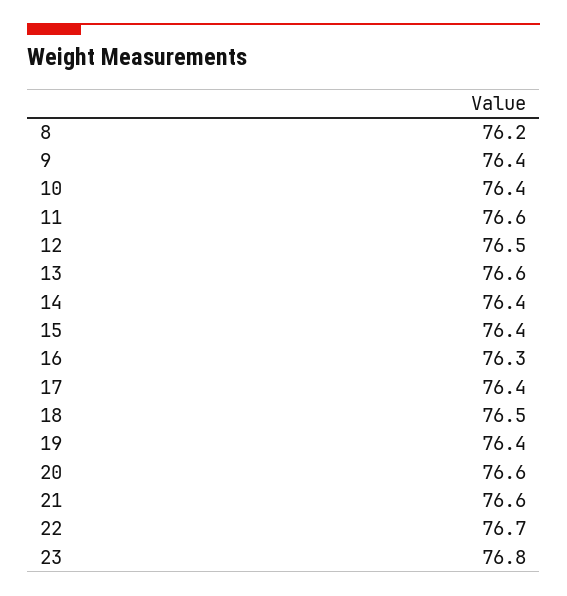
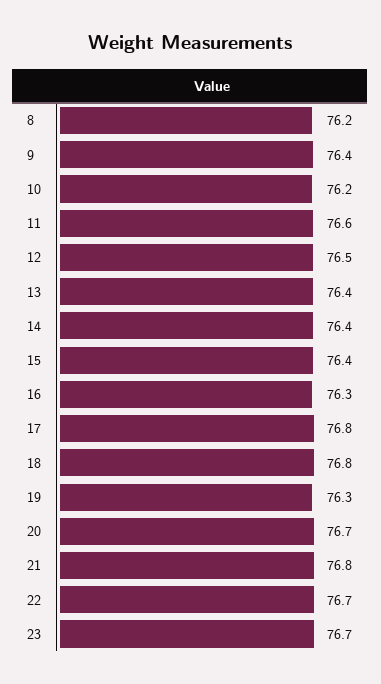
  {
    "8": 76.2,
    "9": 76.4,
-   "10": 76.4,
+   "10": 76.2,
    "11": 76.6,
    "12": 76.5,
-   "13": 76.6,
+   "13": 76.4,
    "14": 76.4,
    "15": 76.4,
    "16": 76.3,
-   "17": 76.4,
+   "17": 76.8,
-   "18": 76.5,
+   "18": 76.8,
-   "19": 76.4,
+   "19": 76.3,
-   "20": 76.6,
+   "20": 76.7,
-   "21": 76.6,
+   "21": 76.8,
    "22": 76.7,
-   "23": 76.8
+   "23": 76.7
  }

